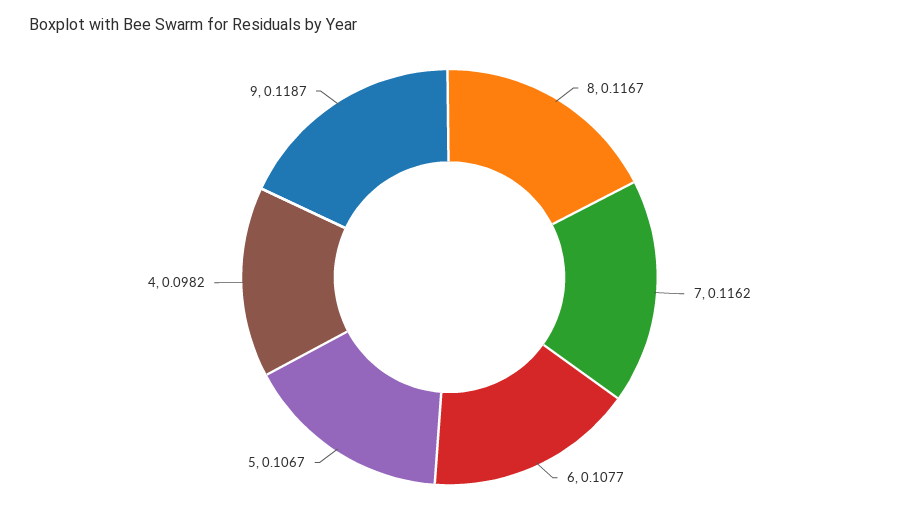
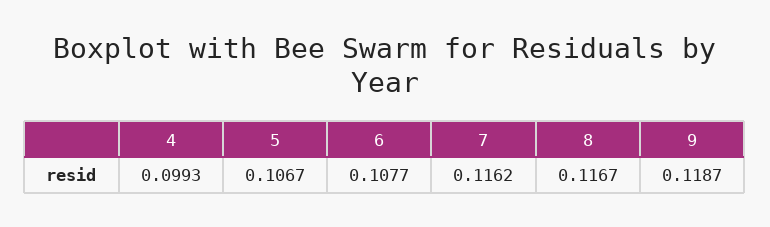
  {
    "8": 0.1167,
    "7": 0.1162,
    "6": 0.1077,
    "5": 0.1067,
-   "4": 0.0982,
+   "4": 0.0993,
    "9": 0.1187
  }

